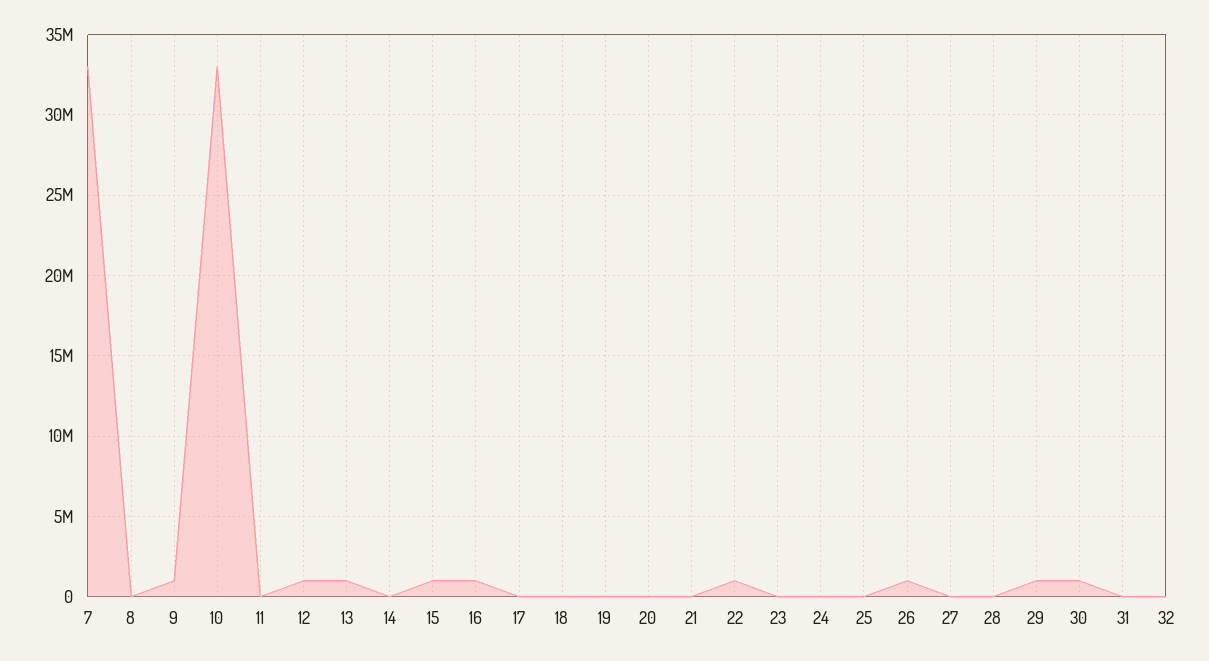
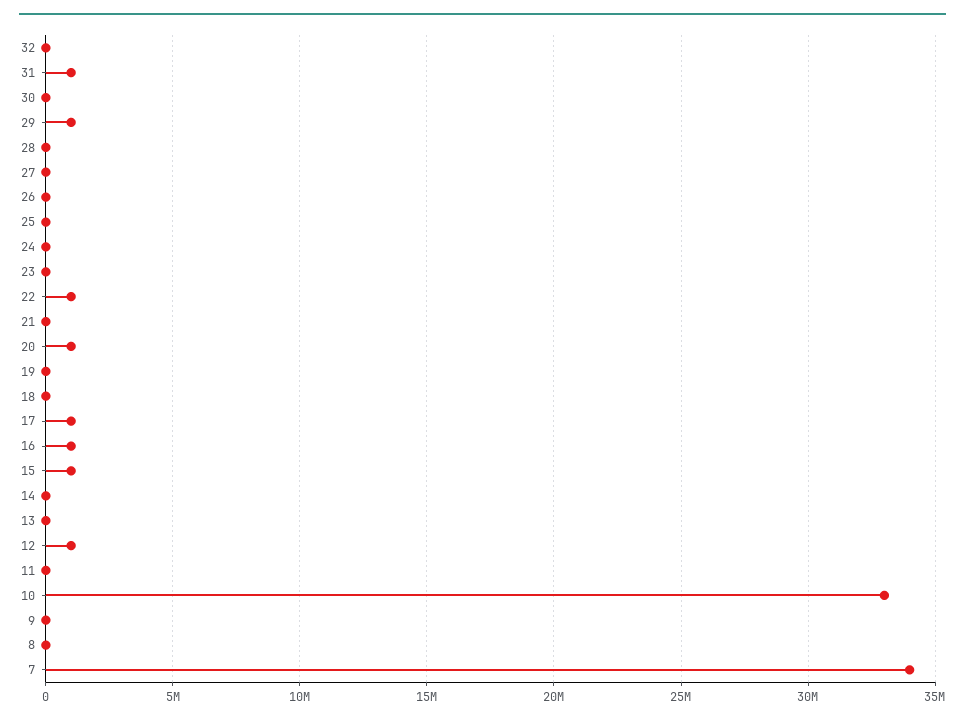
  {
-   "7": 33000000,
+   "7": 34000000,
    "8": 0,
-   "9": 1000000,
+   "9": 0,
    "10": 33000000,
    "11": 0,
    "12": 1000000,
-   "13": 1000000,
+   "13": 0,
    "14": 0,
    "15": 1000000,
    "16": 1000000,
-   "17": 0,
+   "17": 1000000,
    "18": 0,
    "19": 0,
-   "20": 0,
+   "20": 1000000,
    "21": 0,
    "22": 1000000,
    "23": 0,
    "24": 0,
    "25": 0,
-   "26": 1000000,
+   "26": 0,
    "27": 0,
    "28": 0,
    "29": 1000000,
-   "30": 1000000,
+   "30": 0,
-   "31": 0,
+   "31": 1000000,
    "32": 0
  }

